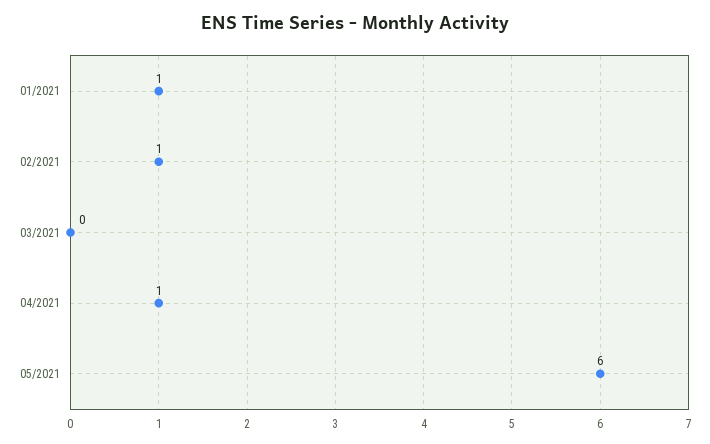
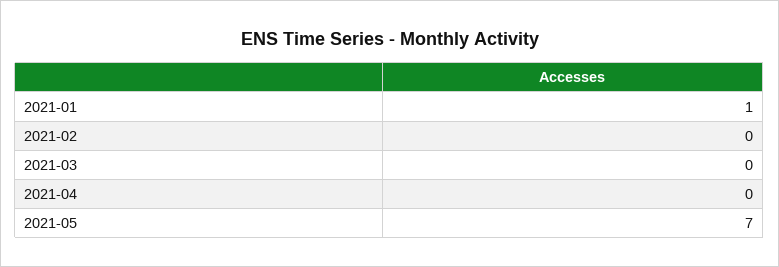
  {
    "01/2021": 1,
-   "02/2021": 1,
+   "02/2021": 0,
    "03/2021": 0,
-   "04/2021": 1,
+   "04/2021": 0,
-   "05/2021": 6
+   "05/2021": 7
  }

